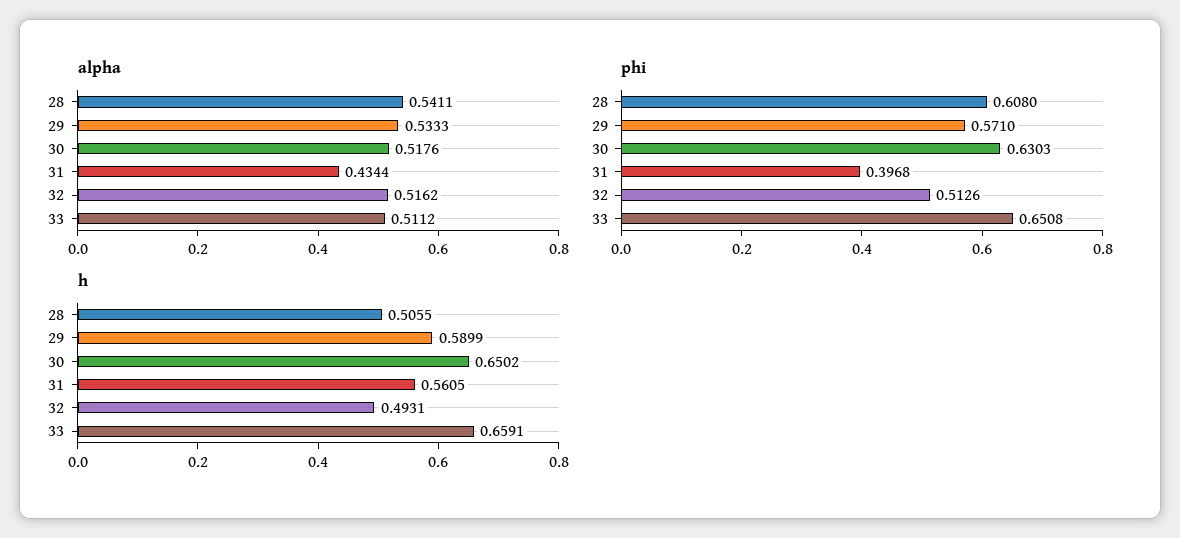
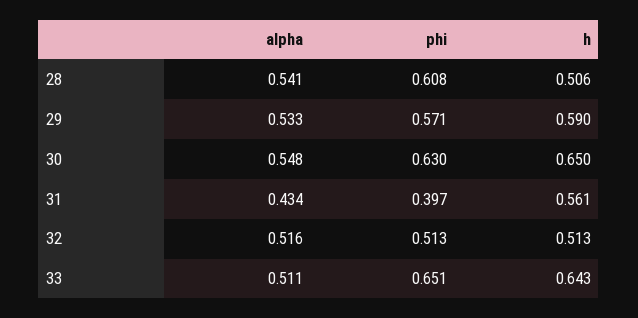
  {
    "alpha": {
      "28": 0.5411,
      "29": 0.5333,
-     "30": 0.5176,
+     "30": 0.548,
      "31": 0.4344,
      "32": 0.5162,
      "33": 0.5112
    },
    "phi": {
      "28": 0.608,
      "29": 0.571,
      "30": 0.6303,
      "31": 0.3968,
      "32": 0.5126,
      "33": 0.6508
    },
    "h": {
      "28": 0.5055,
      "29": 0.5899,
      "30": 0.6502,
      "31": 0.5605,
-     "32": 0.4931,
+     "32": 0.513,
-     "33": 0.6591
+     "33": 0.643
    }
  }

